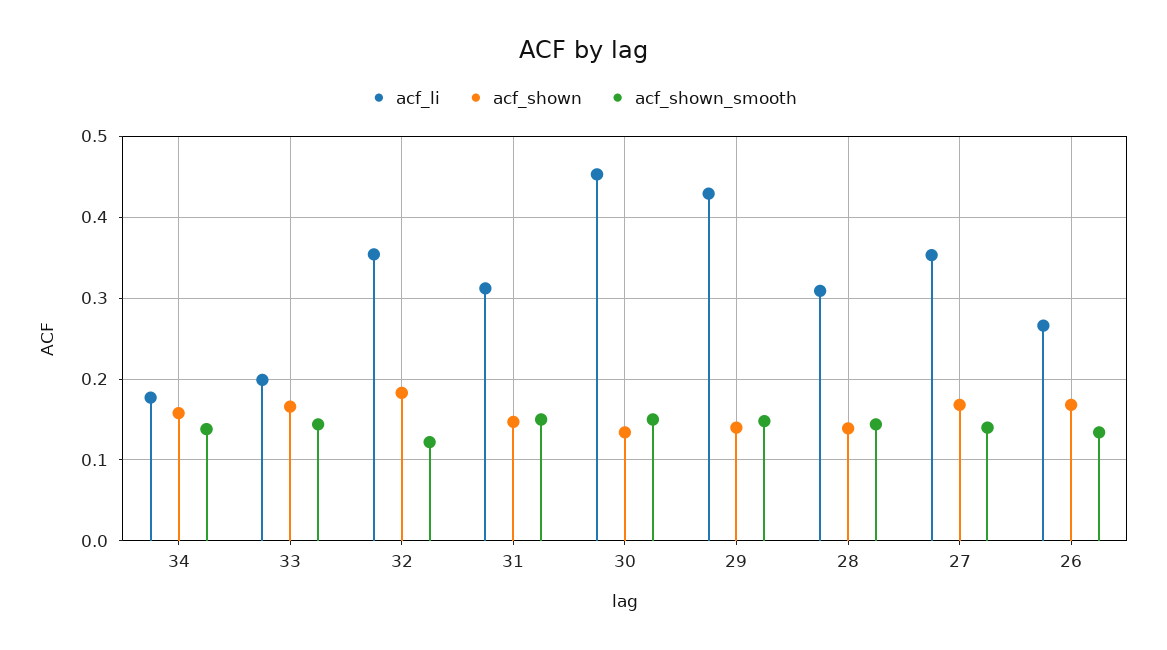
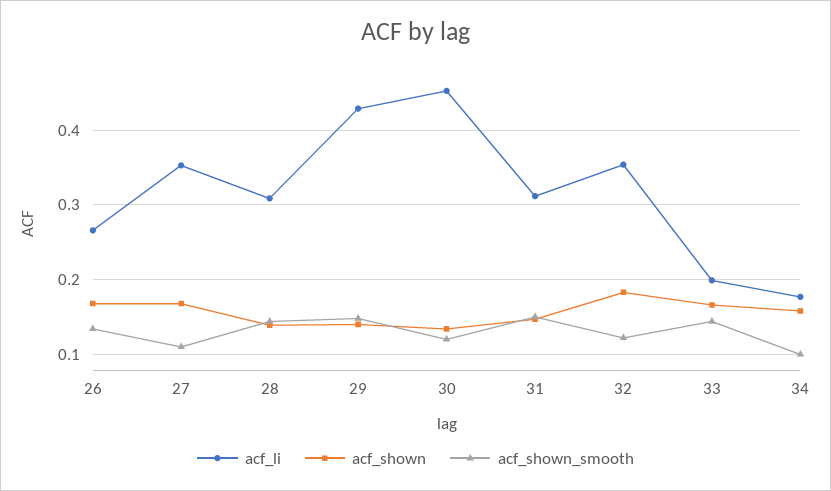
  {
    "acf_li": {
      "34": 0.18,
      "33": 0.2,
      "32": 0.35,
      "31": 0.31,
      "30": 0.45,
      "29": 0.43,
      "28": 0.31,
      "27": 0.35,
      "26": 0.27
    },
    "acf_shown": {
      "34": 0.16,
      "33": 0.17,
      "32": 0.18,
      "31": 0.15,
      "30": 0.13,
      "29": 0.14,
      "28": 0.14,
      "27": 0.17,
      "26": 0.17
    },
    "acf_shown_smooth": {
-     "34": 0.14,
+     "34": 0.1,
      "33": 0.14,
      "32": 0.12,
      "31": 0.15,
-     "30": 0.15,
+     "30": 0.12,
      "29": 0.15,
      "28": 0.14,
-     "27": 0.14,
+     "27": 0.11,
      "26": 0.13
    }
  }

